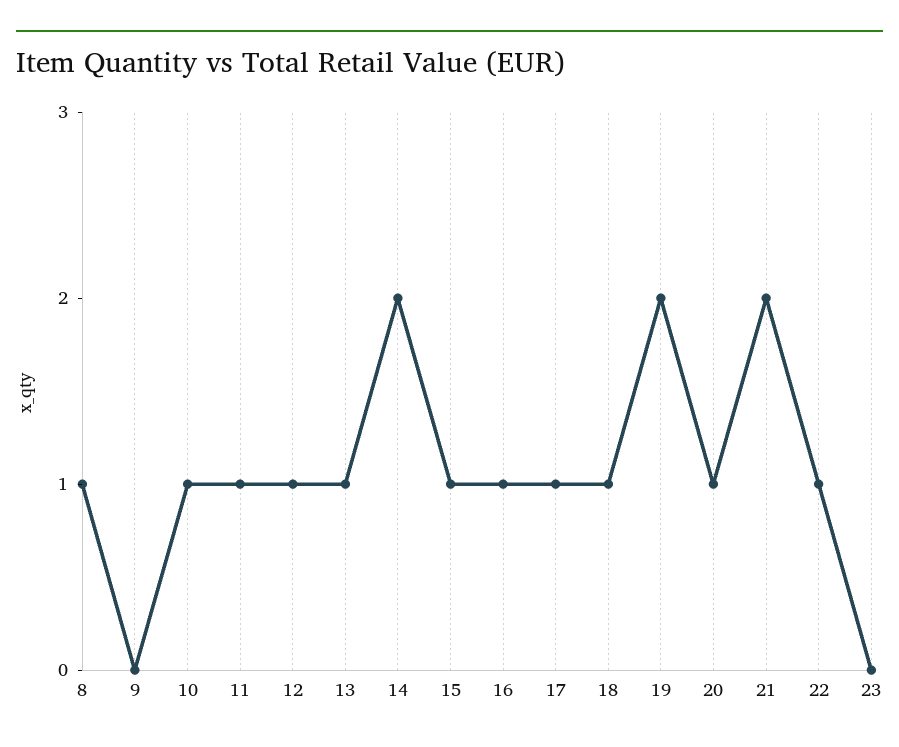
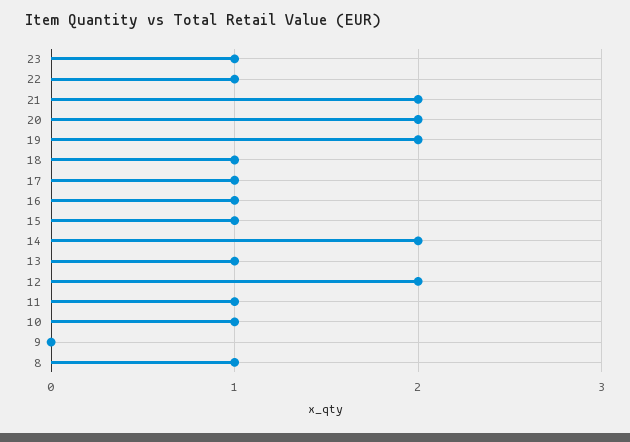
  {
    "8": 1,
    "9": 0,
    "10": 1,
    "11": 1,
-   "12": 1,
+   "12": 2,
    "13": 1,
    "14": 2,
    "15": 1,
    "16": 1,
    "17": 1,
    "18": 1,
    "19": 2,
-   "20": 1,
+   "20": 2,
    "21": 2,
    "22": 1,
-   "23": 0
+   "23": 1
  }

